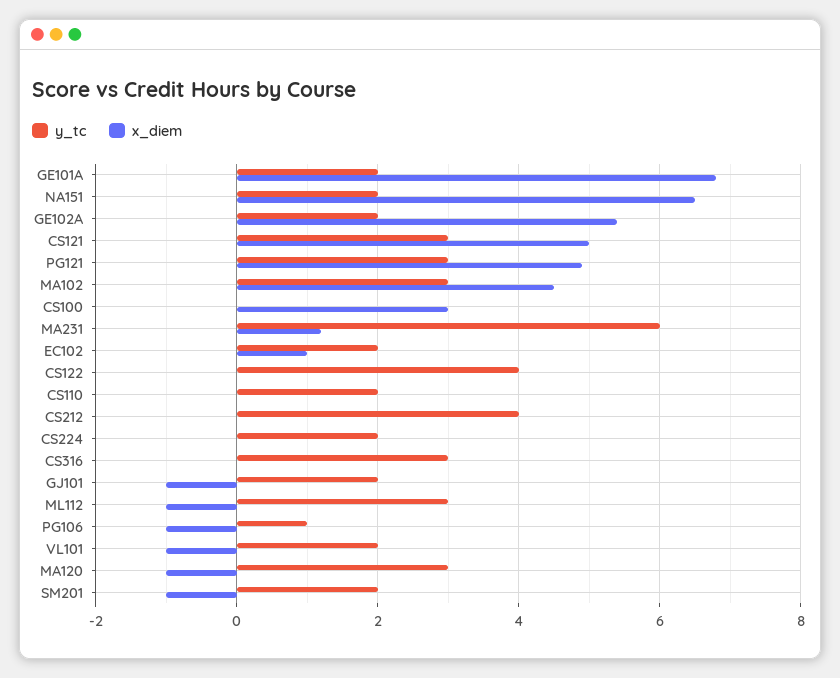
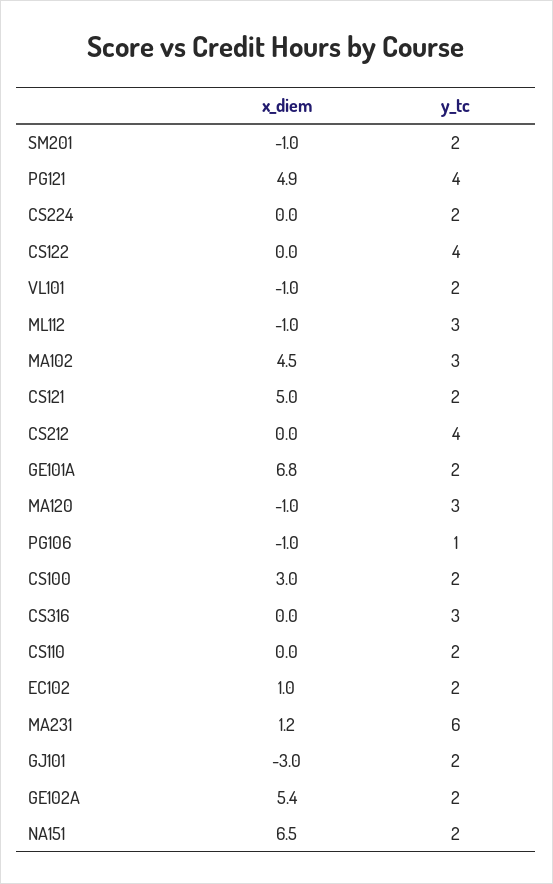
  {
    "y_tc": {
      "GE101A": 2,
      "NA151": 2,
      "GE102A": 2,
-     "CS121": 3,
+     "CS121": 2,
-     "PG121": 3,
+     "PG121": 4,
      "MA102": 3,
-     "CS100": 0,
+     "CS100": 2,
      "MA231": 6,
      "EC102": 2,
      "CS122": 4,
      "CS110": 2,
      "CS212": 4,
      "CS224": 2,
      "CS316": 3,
      "GJ101": 2,
      "ML112": 3,
      "PG106": 1,
      "VL101": 2,
      "MA120": 3,
      "SM201": 2
    },
    "x_diem": {
      "GE101A": 6.8,
      "NA151": 6.5,
      "GE102A": 5.4,
      "CS121": 5,
      "PG121": 4.9,
      "MA102": 4.5,
      "CS100": 3,
      "MA231": 1.2,
      "EC102": 1,
      "CS122": 0,
      "CS110": 0,
      "CS212": 0,
      "CS224": 0,
      "CS316": 0,
-     "GJ101": -1,
+     "GJ101": -3,
      "ML112": -1,
      "PG106": -1,
      "VL101": -1,
      "MA120": -1,
      "SM201": -1
    }
  }

